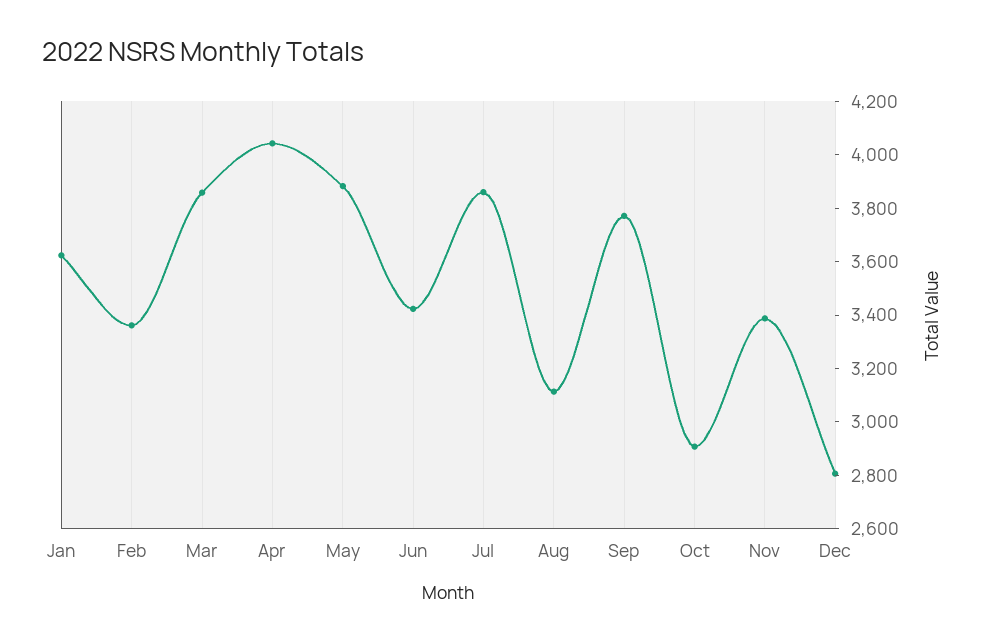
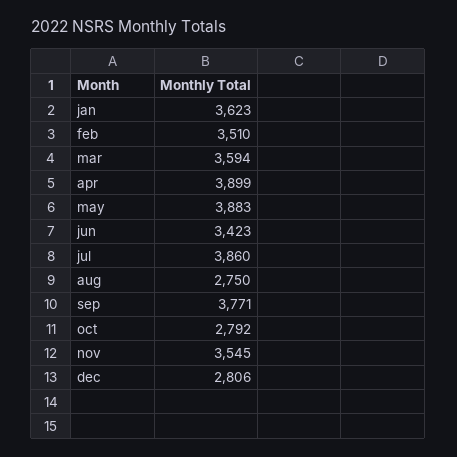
  {
    "Jan": 3623,
-   "Feb": 3350,
+   "Feb": 3510,
-   "Mar": 3850,
+   "Mar": 3594,
-   "Apr": 4050,
+   "Apr": 3899,
    "May": 3883,
    "Jun": 3423,
    "Jul": 3860,
-   "Aug": 3100,
+   "Aug": 2750,
    "Sep": 3771,
-   "Oct": 2900,
+   "Oct": 2792,
-   "Nov": 3400,
+   "Nov": 3545,
    "Dec": 2806
  }

